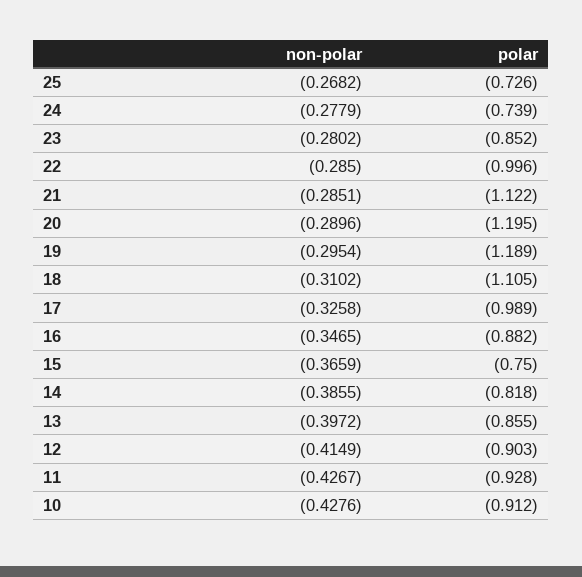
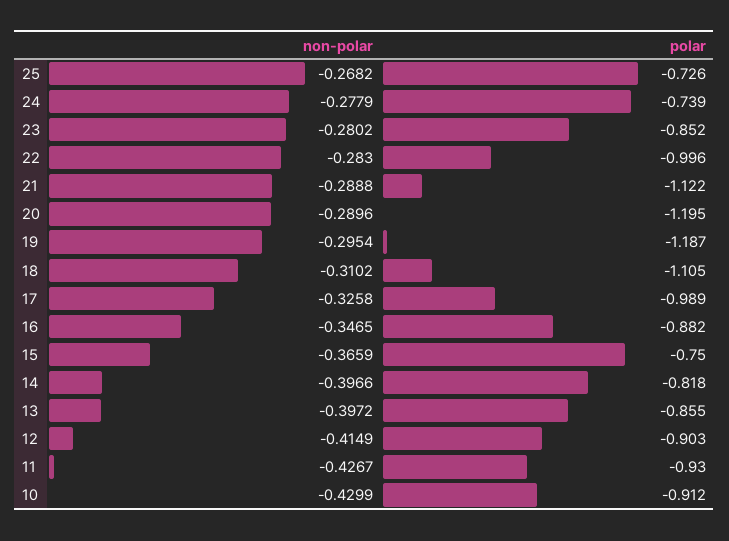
  {
    "non-polar": {
      "25": -0.2682,
      "24": -0.2779,
      "23": -0.2802,
-     "22": -0.285,
+     "22": -0.283,
-     "21": -0.2851,
+     "21": -0.2888,
      "20": -0.2896,
      "19": -0.2954,
      "18": -0.3102,
      "17": -0.3258,
      "16": -0.3465,
      "15": -0.3659,
-     "14": -0.3855,
+     "14": -0.3966,
      "13": -0.3972,
      "12": -0.4149,
      "11": -0.4267,
-     "10": -0.4276
+     "10": -0.4299
    },
    "polar": {
      "25": -0.726,
      "24": -0.739,
      "23": -0.852,
      "22": -0.996,
      "21": -1.122,
      "20": -1.195,
-     "19": -1.189,
+     "19": -1.187,
      "18": -1.105,
      "17": -0.989,
      "16": -0.882,
      "15": -0.75,
      "14": -0.818,
      "13": -0.855,
      "12": -0.903,
-     "11": -0.928,
+     "11": -0.93,
      "10": -0.912
    }
  }

